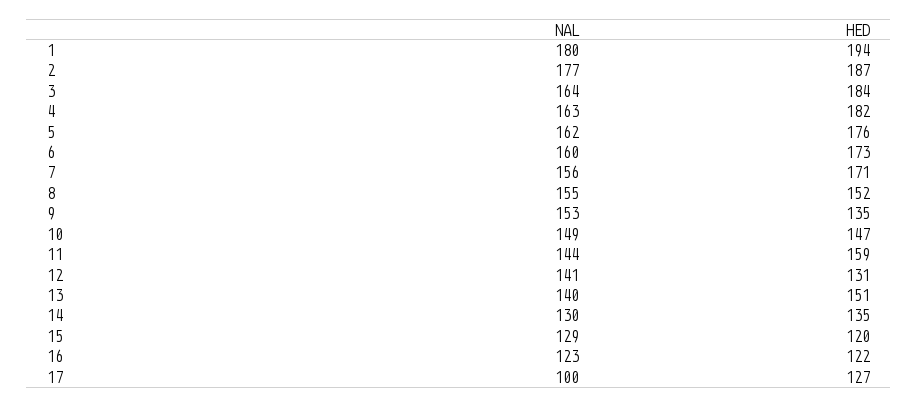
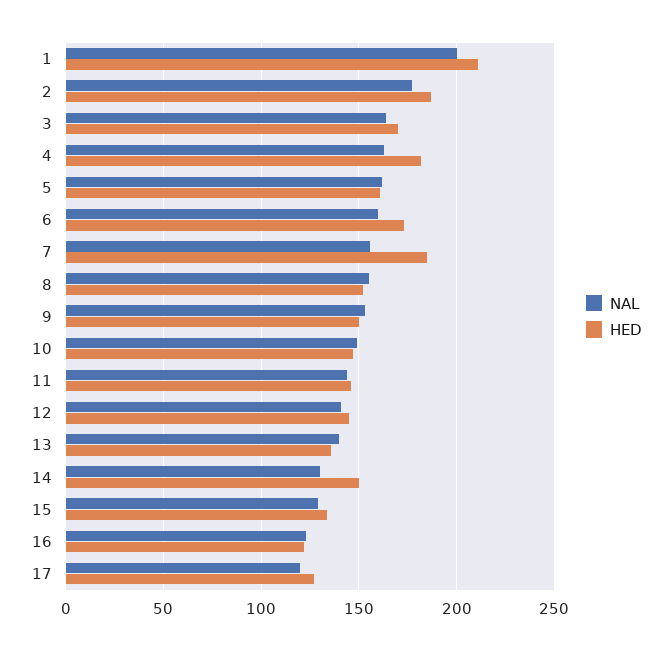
  {
    "NAL": {
-     "1": 180,
+     "1": 200,
      "2": 177,
      "3": 164,
      "4": 163,
      "5": 162,
      "6": 160,
      "7": 156,
      "8": 155,
      "9": 153,
      "10": 149,
      "11": 144,
      "12": 141,
      "13": 140,
      "14": 130,
      "15": 129,
      "16": 123,
-     "17": 100
+     "17": 120
    },
    "HED": {
-     "1": 194,
+     "1": 210,
      "2": 187,
-     "3": 184,
+     "3": 170,
      "4": 182,
-     "5": 176,
+     "5": 160,
      "6": 173,
-     "7": 171,
+     "7": 185,
      "8": 152,
-     "9": 135,
+     "9": 150,
      "10": 147,
-     "11": 159,
+     "11": 145,
-     "12": 131,
+     "12": 145,
-     "13": 151,
+     "13": 135,
-     "14": 135,
+     "14": 150,
-     "15": 120,
+     "15": 135,
      "16": 122,
      "17": 127
    }
  }

